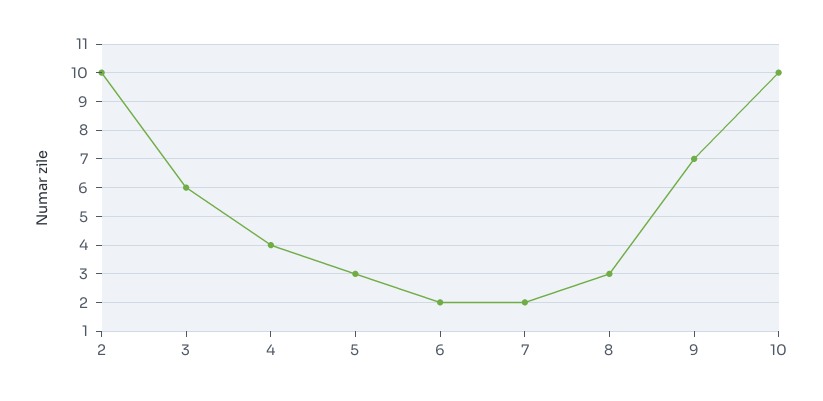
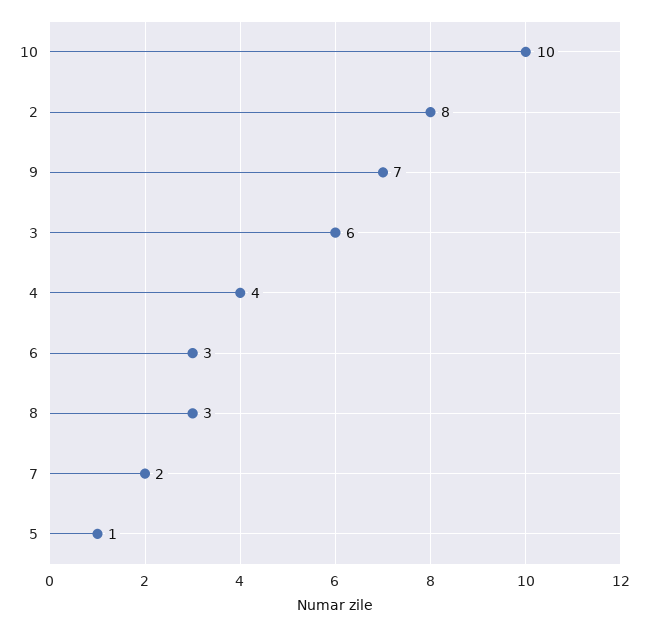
  {
-   "2": 10,
+   "2": 8,
    "3": 6,
    "4": 4,
-   "5": 3,
+   "5": 1,
-   "6": 2,
+   "6": 3,
    "7": 2,
    "8": 3,
    "9": 7,
    "10": 10
  }

